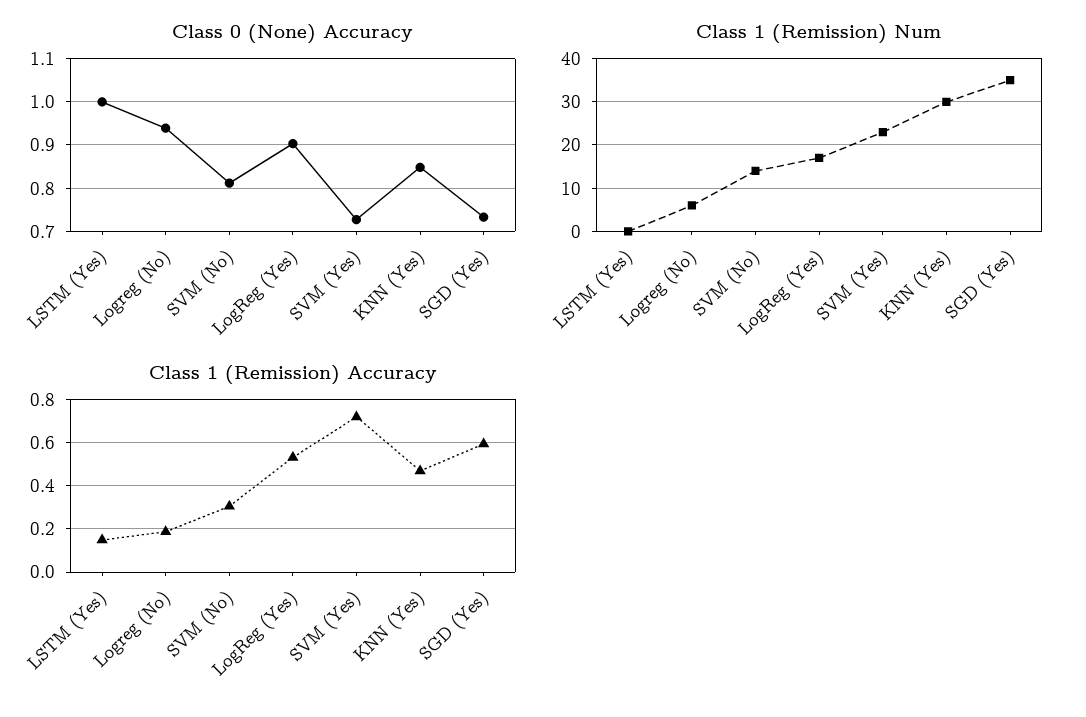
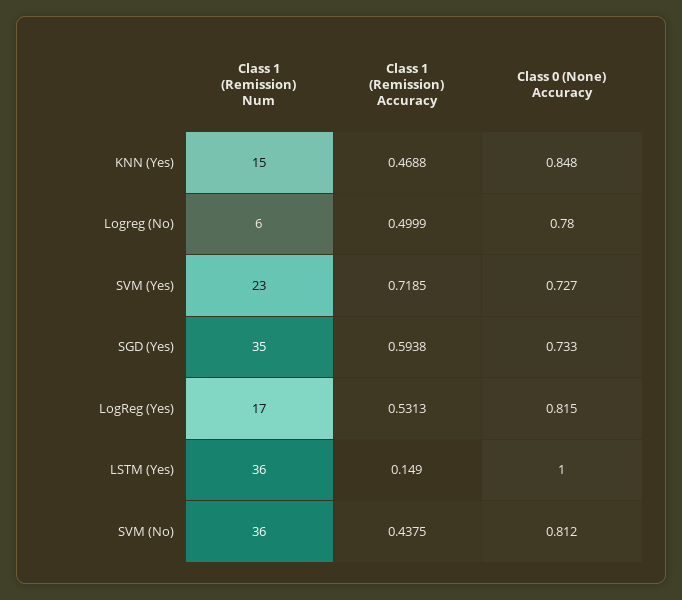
  {
    "Class 0 (None) Accuracy": {
      "LSTM (Yes)": 1,
-     "Logreg (No)": 0.94,
+     "Logreg (No)": 0.78,
      "SVM (No)": 0.812,
-     "LogReg (Yes)": 0.9,
+     "LogReg (Yes)": 0.815,
      "SVM (Yes)": 0.727,
      "KNN (Yes)": 0.848,
      "SGD (Yes)": 0.733
    },
    "Class 1 (Remission) Num": {
-     "LSTM (Yes)": 0,
+     "LSTM (Yes)": 36,
      "Logreg (No)": 6,
-     "SVM (No)": 15,
+     "SVM (No)": 36,
      "LogReg (Yes)": 17,
      "SVM (Yes)": 23,
-     "KNN (Yes)": 30,
+     "KNN (Yes)": 15,
      "SGD (Yes)": 35
    },
    "Class 1 (Remission) Accuracy": {
      "LSTM (Yes)": 0.149,
-     "Logreg (No)": 0.2,
+     "Logreg (No)": 0.4999,
-     "SVM (No)": 0.3,
+     "SVM (No)": 0.4375,
      "LogReg (Yes)": 0.5313,
      "SVM (Yes)": 0.7185,
      "KNN (Yes)": 0.4688,
      "SGD (Yes)": 0.5938
    }
  }

